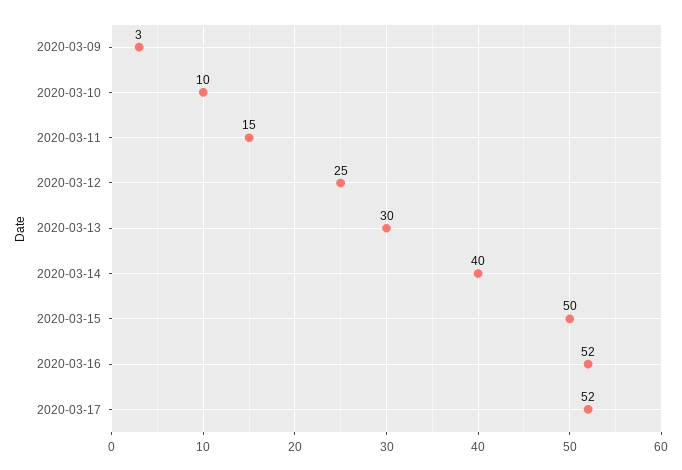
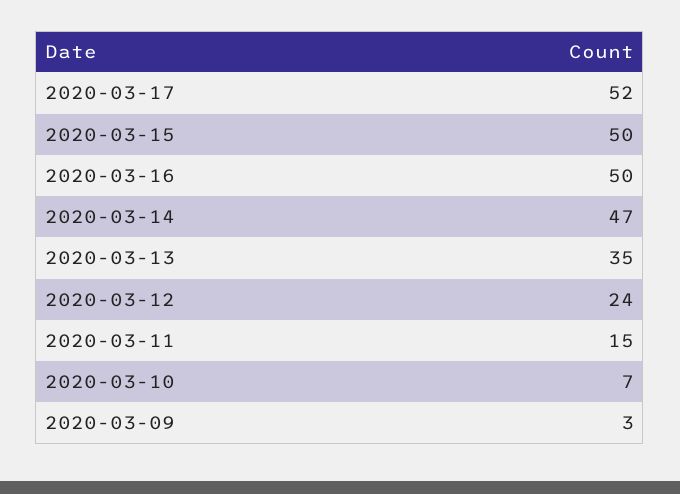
  {
    "2020-03-09": 3,
-   "2020-03-10": 10,
+   "2020-03-10": 7,
    "2020-03-11": 15,
-   "2020-03-12": 25,
+   "2020-03-12": 24,
-   "2020-03-13": 30,
+   "2020-03-13": 35,
-   "2020-03-14": 40,
+   "2020-03-14": 47,
    "2020-03-15": 50,
-   "2020-03-16": 52,
+   "2020-03-16": 50,
    "2020-03-17": 52
  }

